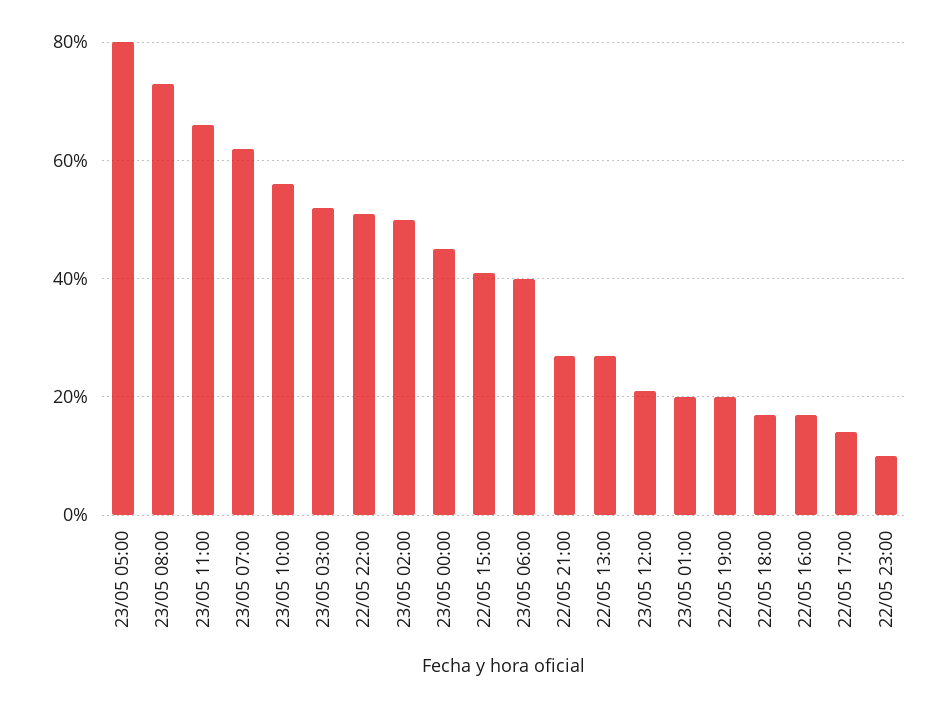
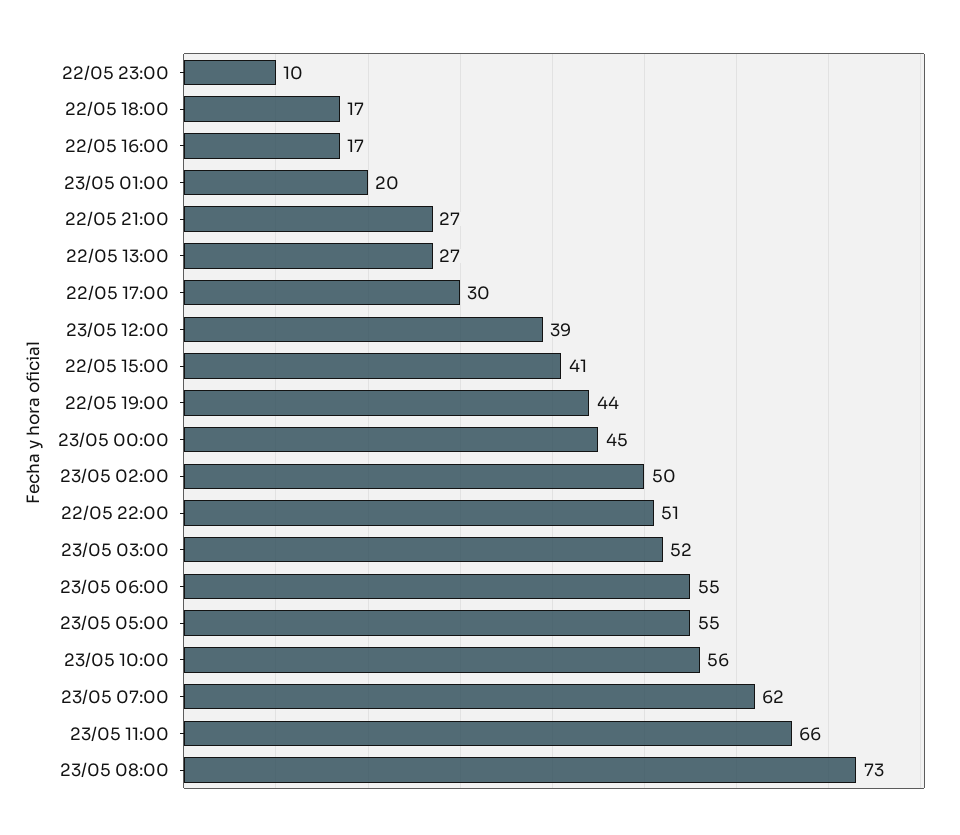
  {
-   "23/05 05:00": 80,
+   "23/05 05:00": 55,
    "23/05 08:00": 73,
    "23/05 11:00": 66,
    "23/05 07:00": 62,
    "23/05 10:00": 56,
    "23/05 03:00": 52,
    "22/05 22:00": 51,
    "23/05 02:00": 50,
    "23/05 00:00": 45,
    "22/05 15:00": 41,
-   "23/05 06:00": 40,
+   "23/05 06:00": 55,
    "22/05 21:00": 27,
    "22/05 13:00": 27,
-   "23/05 12:00": 20,
+   "23/05 12:00": 39,
    "23/05 01:00": 20,
-   "22/05 19:00": 20,
+   "22/05 19:00": 44,
    "22/05 18:00": 17,
    "22/05 16:00": 17,
-   "22/05 17:00": 15,
+   "22/05 17:00": 30,
    "22/05 23:00": 10
  }

